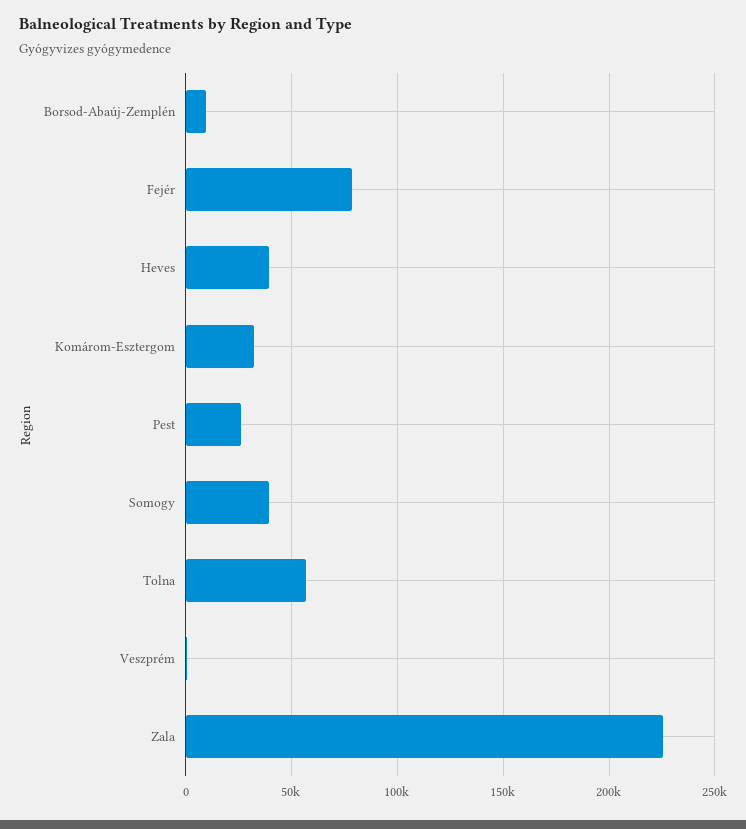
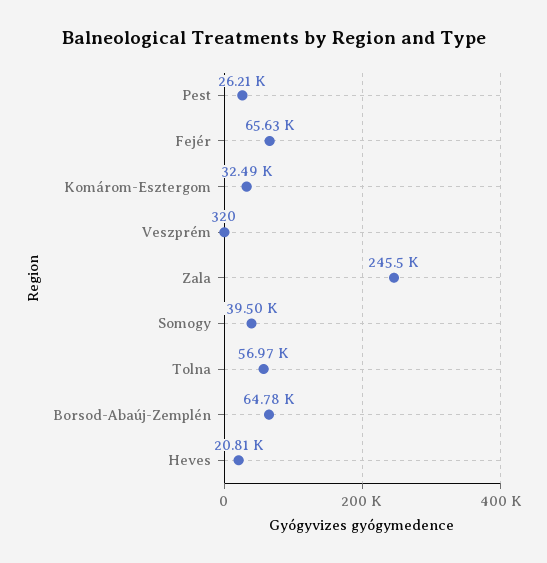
  {
-   "Borsod-Abaúj-Zemplén": 10000,
+   "Borsod-Abaúj-Zemplén": 64780,
-   "Fejér": 80000,
+   "Fejér": 65630,
-   "Heves": 40000,
+   "Heves": 20810,
    "Komárom-Esztergom": 32490,
    "Pest": 26210,
    "Somogy": 39500,
    "Tolna": 56970,
    "Veszprém": 320,
-   "Zala": 225000
+   "Zala": 245500
  }

